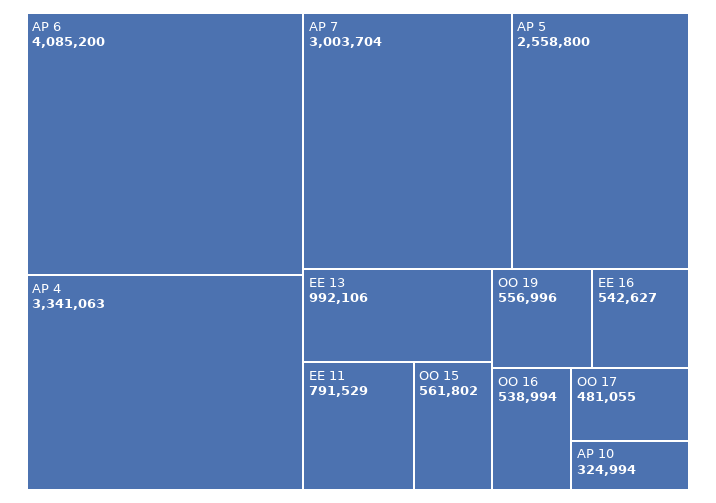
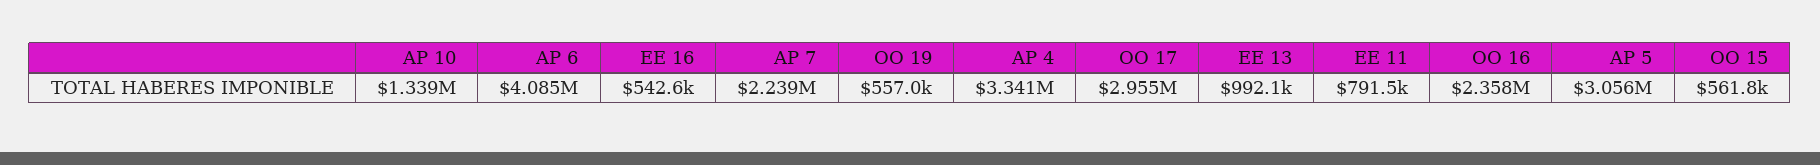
  {
    "AP 6": 4085200,
    "AP 4": 3341063,
-   "AP 7": 3003704,
+   "AP 7": 2239000,
-   "AP 5": 2558800,
+   "AP 5": 3056000,
    "EE 13": 992106,
    "EE 11": 791529,
    "OO 15": 561802,
    "OO 19": 556996,
    "EE 16": 542627,
-   "OO 16": 538994,
+   "OO 16": 2358000,
-   "OO 17": 481055,
+   "OO 17": 2955000,
-   "AP 10": 324994
+   "AP 10": 1339000
  }

